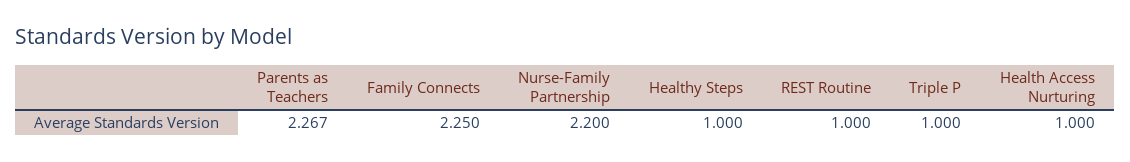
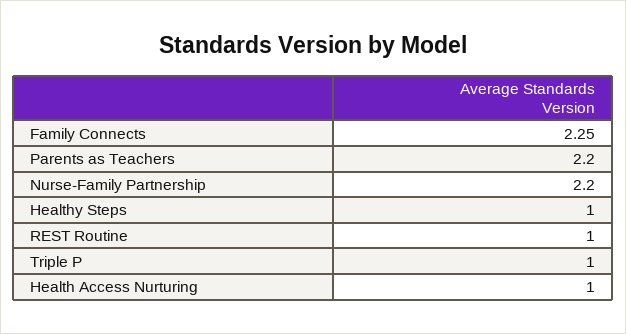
  {
-   "Parents as Teachers": 2.267,
+   "Parents as Teachers": 2.2,
    "Family Connects": 2.25,
    "Nurse-Family Partnership": 2.2,
    "Healthy Steps": 1,
    "REST Routine": 1,
    "Triple P": 1,
    "Health Access Nurturing": 1
  }

